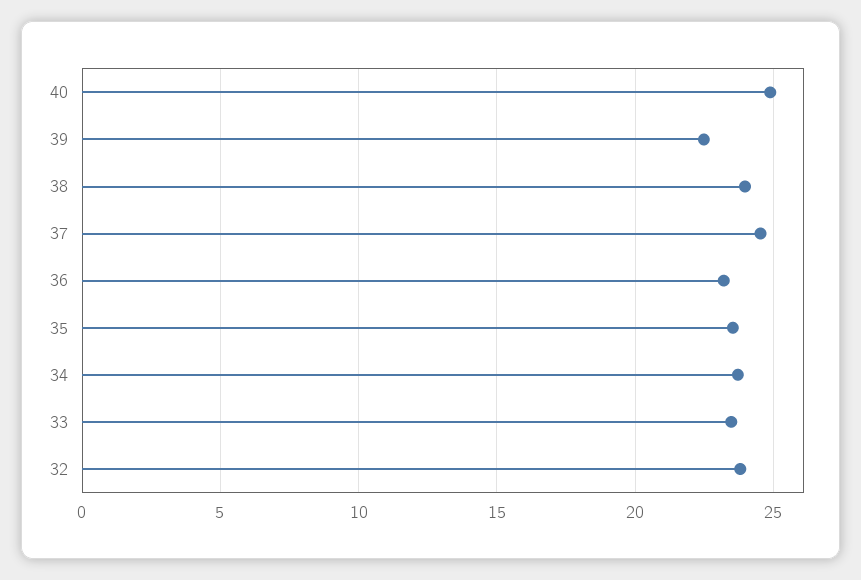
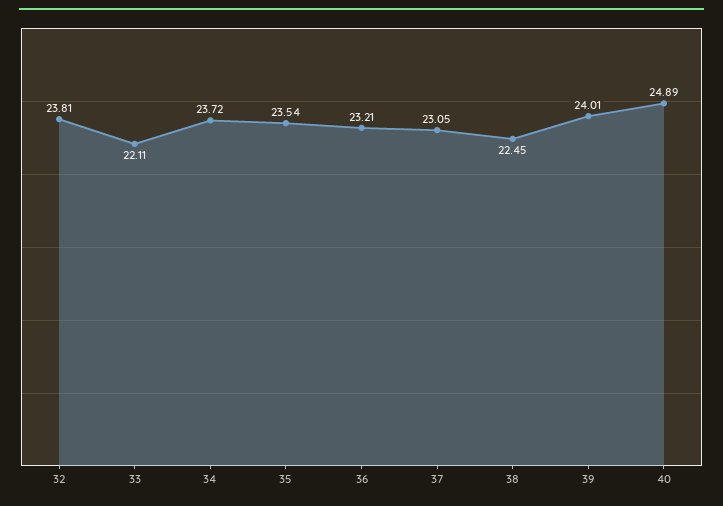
  {
    "40": 24.89,
-   "39": 22.5,
+   "39": 24.01,
-   "38": 24,
+   "38": 22.45,
-   "37": 24.5,
+   "37": 23.05,
    "36": 23.21,
    "35": 23.54,
    "34": 23.72,
-   "33": 23.5,
+   "33": 22.11,
    "32": 23.81
  }

